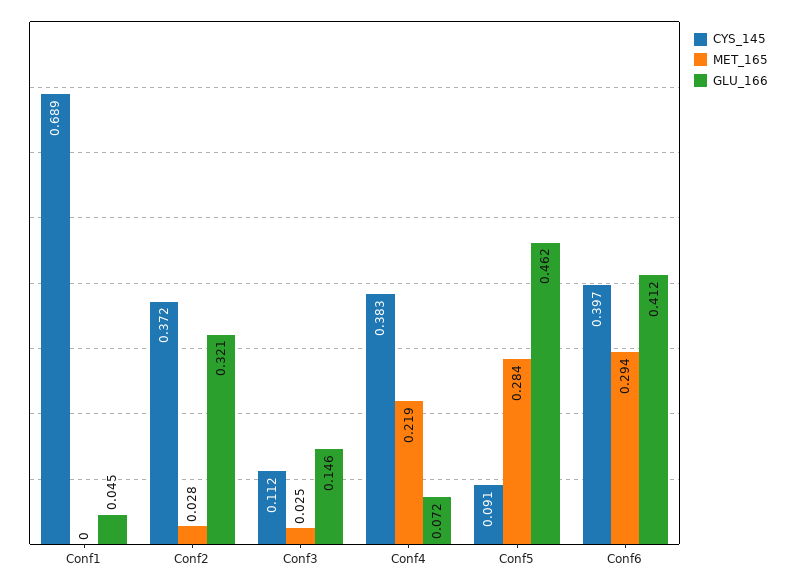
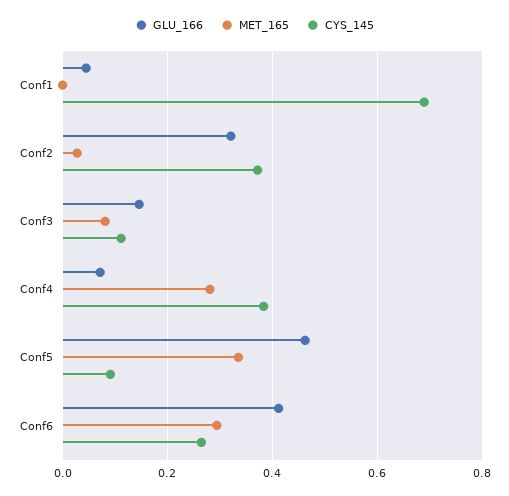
  {
    "CYS_145": {
      "Conf1": 0.689,
      "Conf2": 0.372,
      "Conf3": 0.112,
      "Conf4": 0.383,
      "Conf5": 0.091,
-     "Conf6": 0.397
+     "Conf6": 0.26
    },
    "MET_165": {
      "Conf1": 0,
      "Conf2": 0.028,
-     "Conf3": 0.025,
+     "Conf3": 0.08,
-     "Conf4": 0.219,
+     "Conf4": 0.28,
-     "Conf5": 0.284,
+     "Conf5": 0.34,
      "Conf6": 0.294
    },
    "GLU_166": {
      "Conf1": 0.045,
      "Conf2": 0.321,
      "Conf3": 0.146,
      "Conf4": 0.072,
      "Conf5": 0.462,
      "Conf6": 0.412
    }
  }

